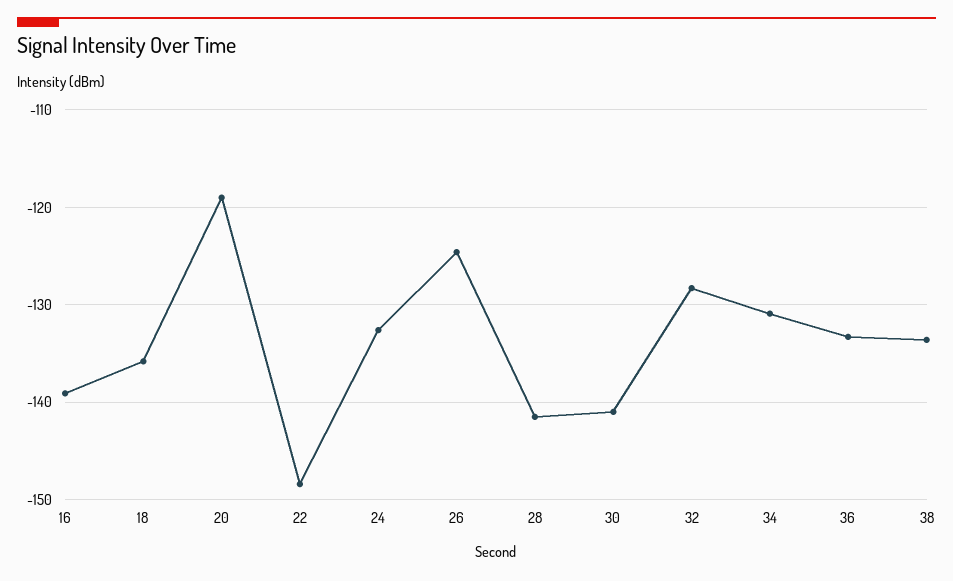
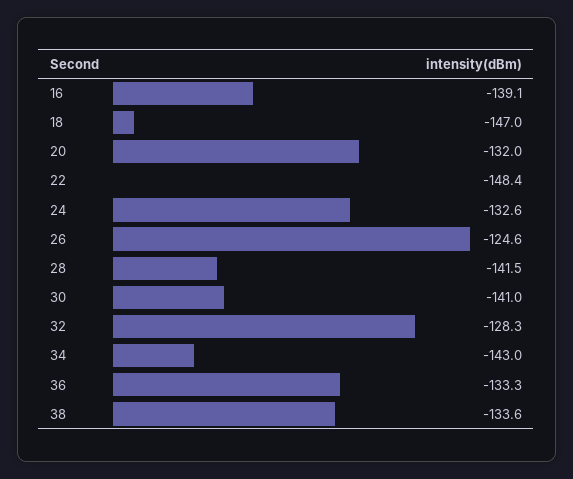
  {
    "16": -139.1,
-   "18": -136,
+   "18": -147,
-   "20": -119,
+   "20": -132,
    "22": -148.4,
    "24": -132.6,
    "26": -124.6,
    "28": -141.5,
    "30": -141,
    "32": -128.3,
-   "34": -131,
+   "34": -143,
    "36": -133.3,
    "38": -133.6
  }

